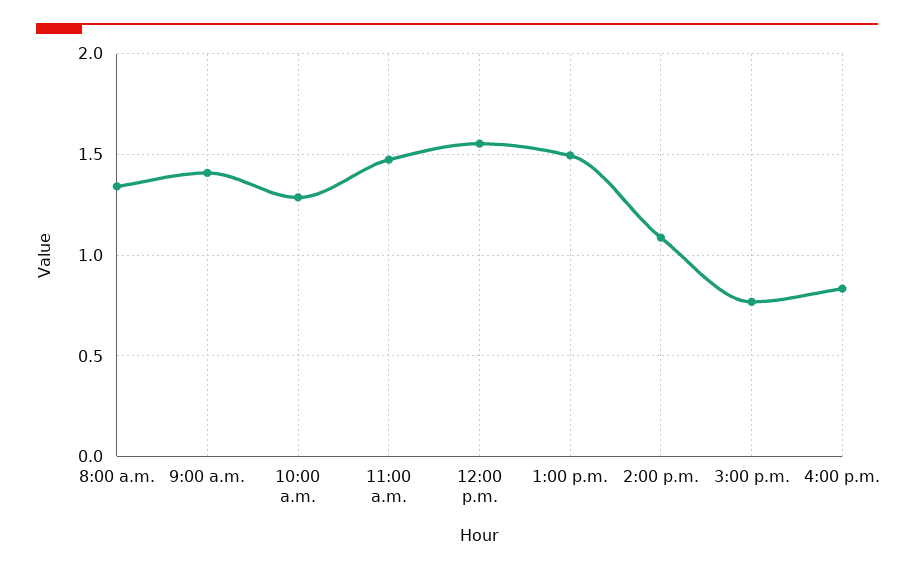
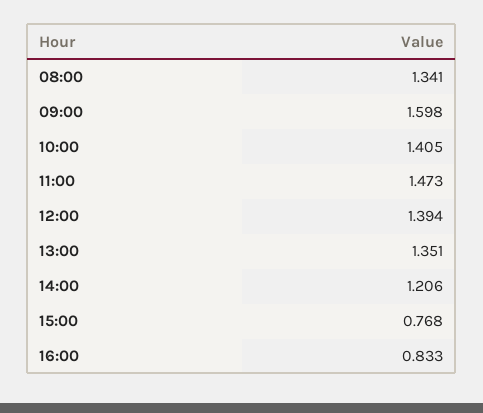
  {
    "8:00 a.m.": 1.341,
-   "9:00 a.m.": 1.4,
+   "9:00 a.m.": 1.598,
-   "10:00 a.m.": 1.3,
+   "10:00 a.m.": 1.405,
    "11:00 a.m.": 1.473,
-   "12:00 p.m.": 1.55,
+   "12:00 p.m.": 1.394,
-   "1:00 p.m.": 1.5,
+   "1:00 p.m.": 1.351,
-   "2:00 p.m.": 1.1,
+   "2:00 p.m.": 1.206,
    "3:00 p.m.": 0.768,
    "4:00 p.m.": 0.833
  }

